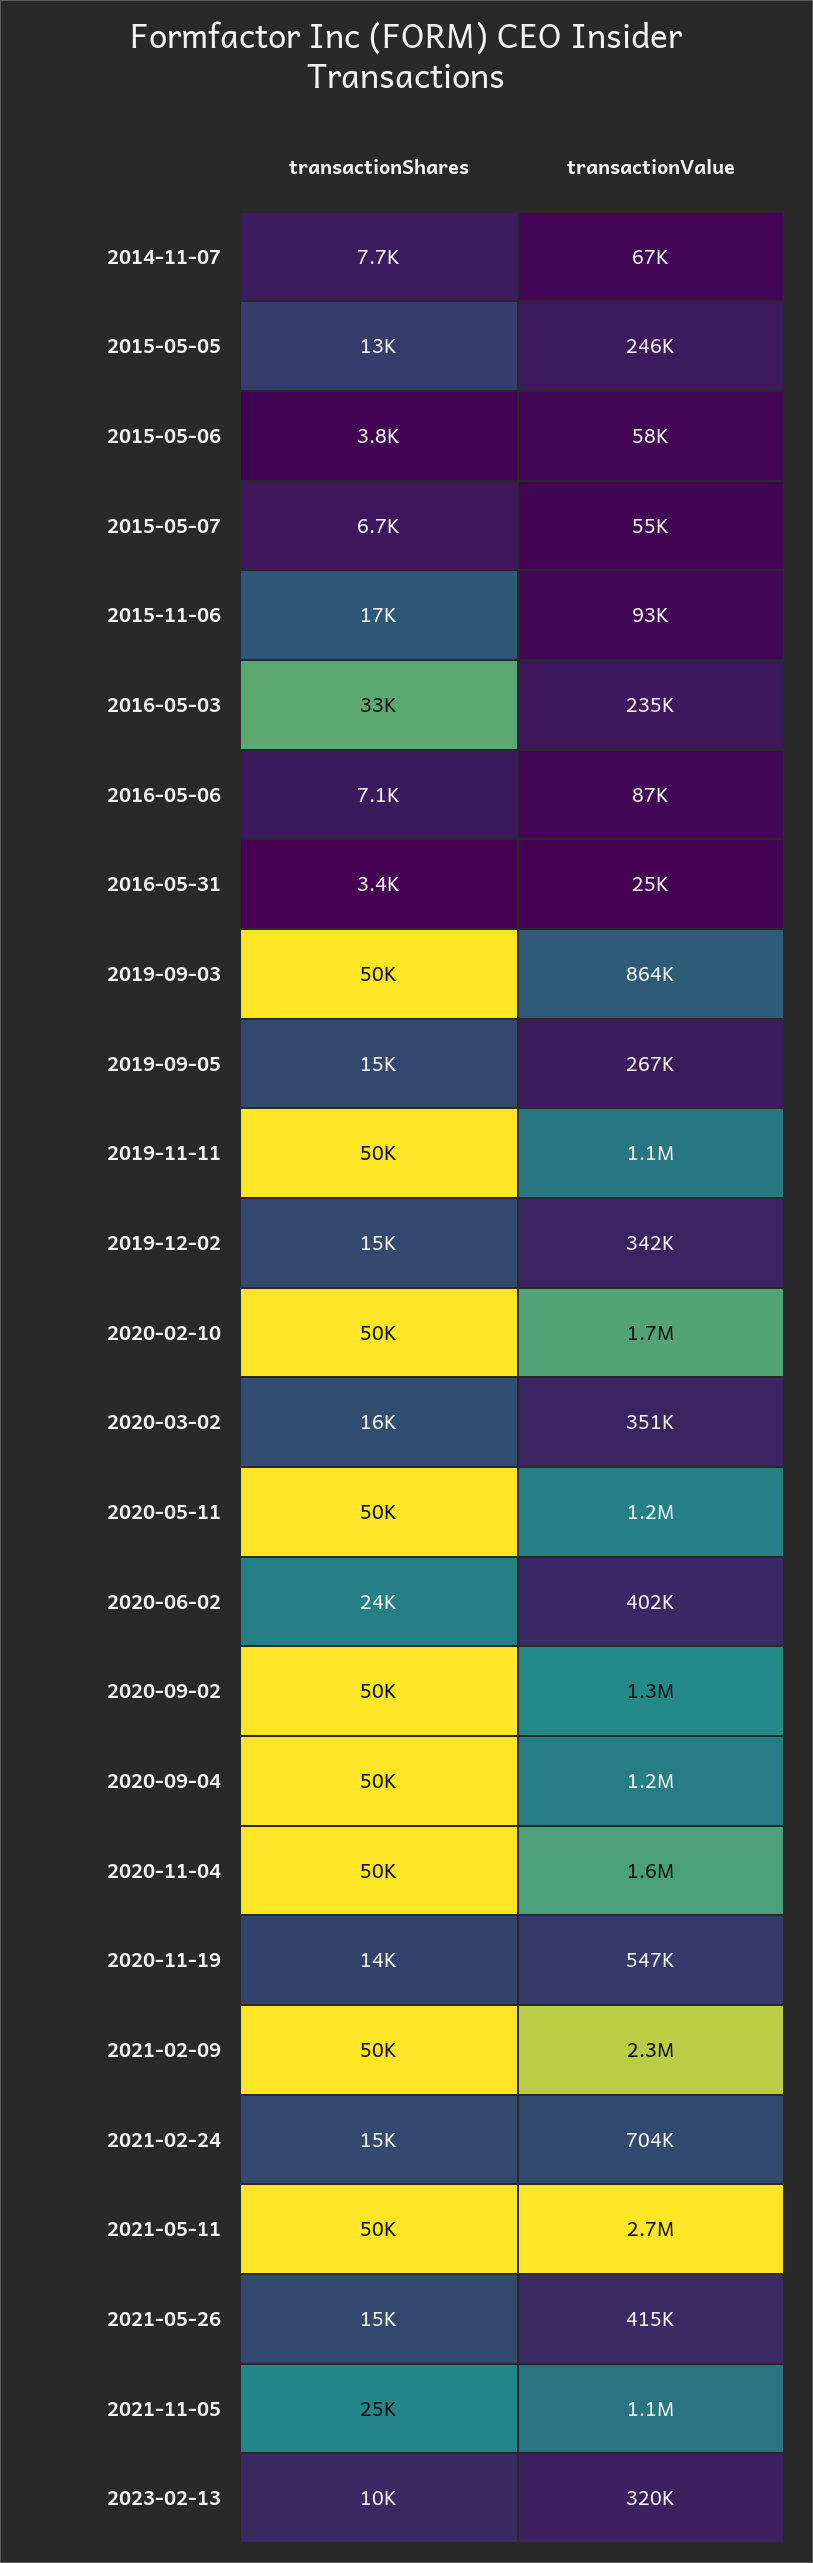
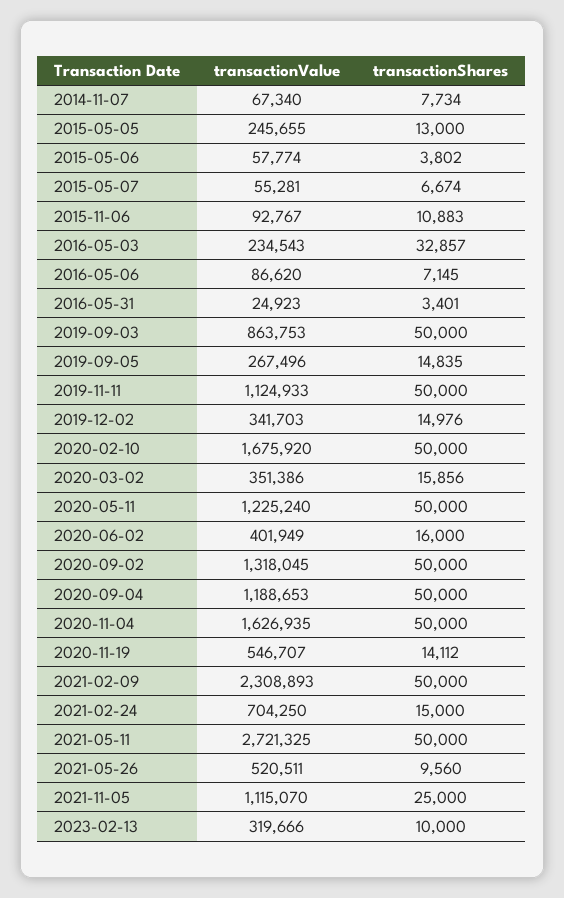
  {
    "transactionShares": {
      "2014-11-07": 7734,
      "2015-05-05": 13000,
      "2015-05-06": 3802,
      "2015-05-07": 6674,
-     "2015-11-06": 17000,
+     "2015-11-06": 10883,
      "2016-05-03": 32857,
      "2016-05-06": 7145,
      "2016-05-31": 3401,
      "2019-09-03": 50000,
      "2019-09-05": 14835,
      "2019-11-11": 50000,
      "2019-12-02": 14976,
      "2020-02-10": 50000,
      "2020-03-02": 15856,
      "2020-05-11": 50000,
-     "2020-06-02": 24000,
+     "2020-06-02": 16000,
      "2020-09-02": 50000,
      "2020-09-04": 50000,
      "2020-11-04": 50000,
      "2020-11-19": 14112,
      "2021-02-09": 50000,
      "2021-02-24": 15000,
      "2021-05-11": 50000,
-     "2021-05-26": 15000,
+     "2021-05-26": 9560,
      "2021-11-05": 25000,
      "2023-02-13": 10000
    },
    "transactionValue": {
      "2014-11-07": 67340,
      "2015-05-05": 245655,
      "2015-05-06": 57774,
      "2015-05-07": 55281,
      "2015-11-06": 92767,
      "2016-05-03": 234543,
      "2016-05-06": 86620,
      "2016-05-31": 24923,
      "2019-09-03": 863753,
      "2019-09-05": 267496,
      "2019-11-11": 1124933,
      "2019-12-02": 341703,
      "2020-02-10": 1675920,
      "2020-03-02": 351386,
      "2020-05-11": 1225240,
      "2020-06-02": 401949,
      "2020-09-02": 1318045,
      "2020-09-04": 1188653,
      "2020-11-04": 1626935,
      "2020-11-19": 546707,
      "2021-02-09": 2308893,
      "2021-02-24": 704250,
      "2021-05-11": 2721325,
-     "2021-05-26": 415000,
+     "2021-05-26": 520511,
      "2021-11-05": 1115070,
      "2023-02-13": 319666
    }
  }

